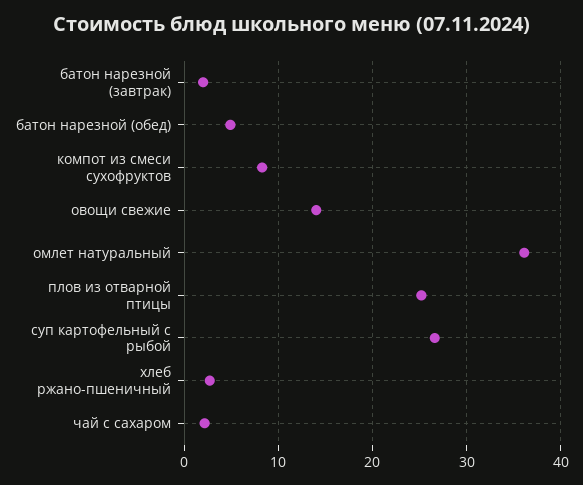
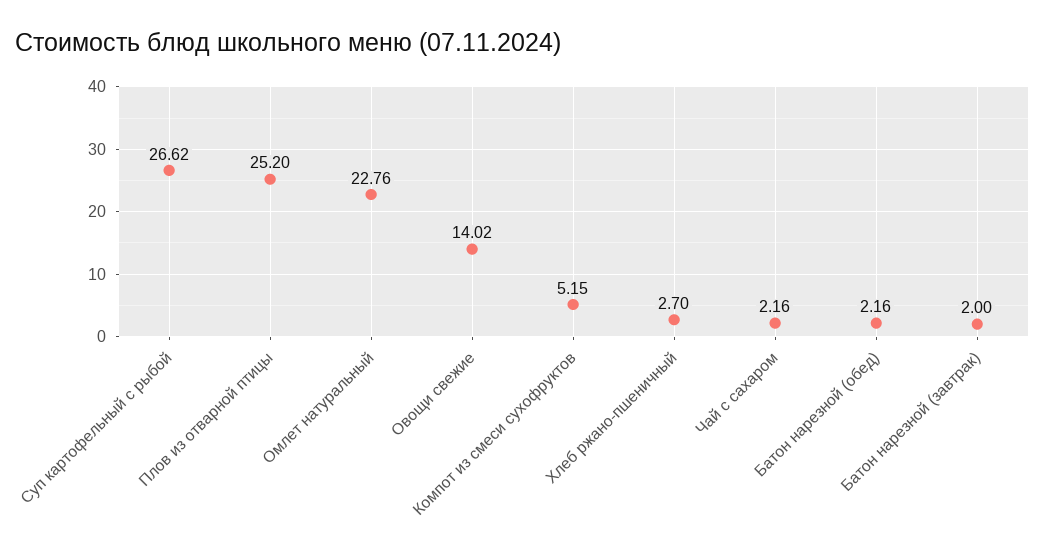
  {
    "батон нарезной (завтрак)": 2,
-   "батон нарезной (обед)": 5,
+   "батон нарезной (обед)": 2.16,
-   "компот из смеси сухофруктов": 8,
+   "компот из смеси сухофруктов": 5.15,
    "овощи свежие": 14.02,
-   "омлет натуральный": 36,
+   "омлет натуральный": 22.76,
    "плов из отварной птицы": 25.2,
    "суп картофельный с рыбой": 26.62,
    "хлеб ржано-пшеничный": 2.7,
    "чай с сахаром": 2.16
  }

